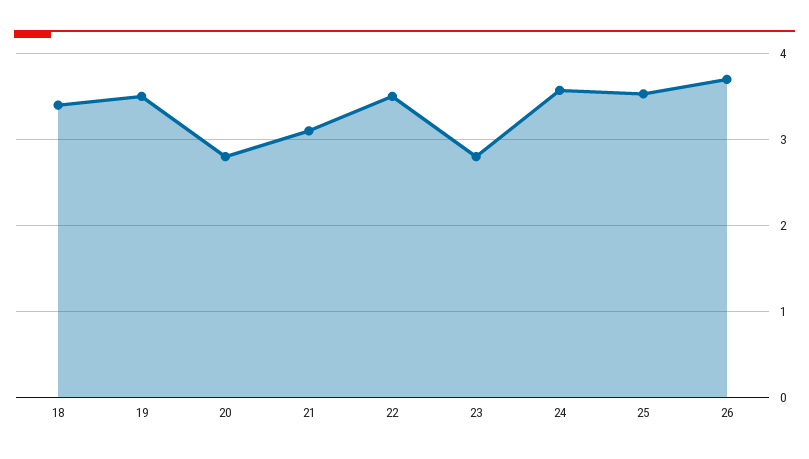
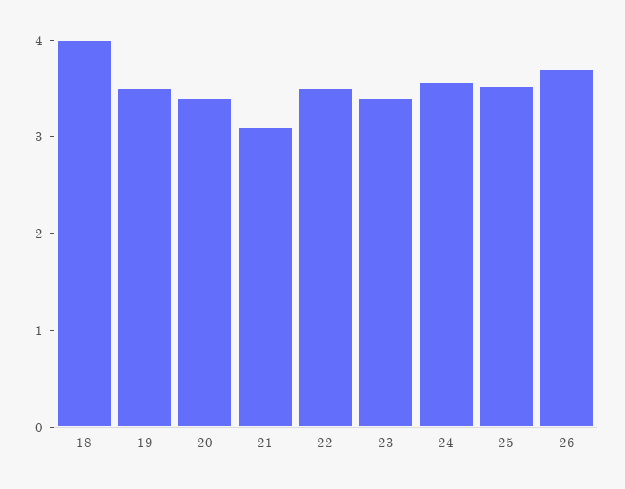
  {
-   "18": 3.4,
+   "18": 4,
    "19": 3.5,
-   "20": 2.8,
+   "20": 3.4,
    "21": 3.1,
    "22": 3.5,
-   "23": 2.8,
+   "23": 3.4,
    "24": 3.6,
    "25": 3.5,
    "26": 3.7
  }

